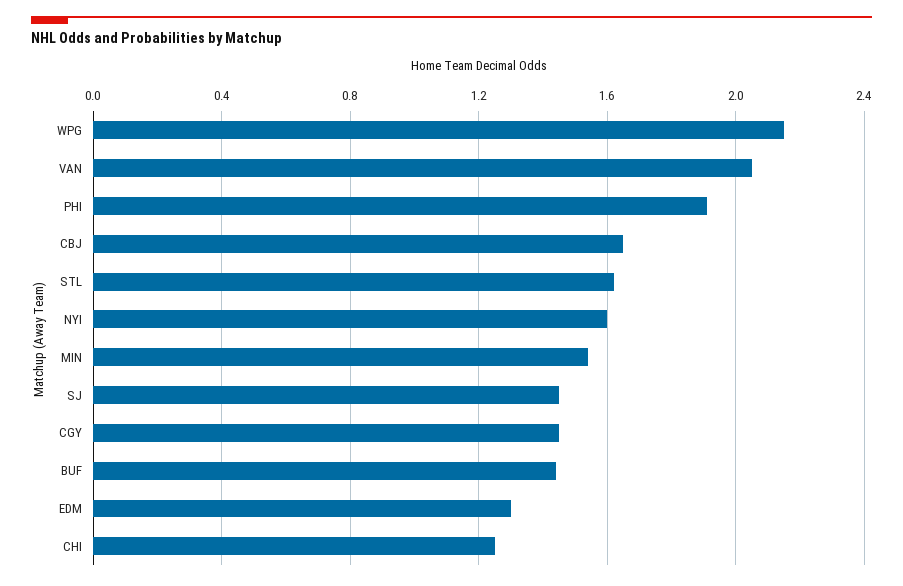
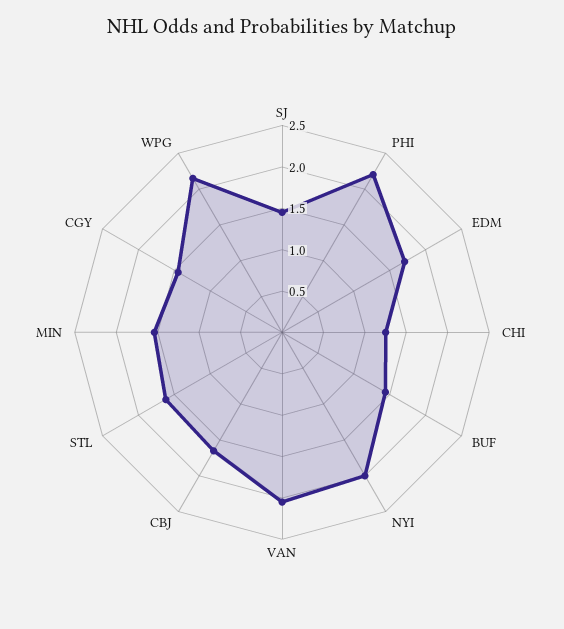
  {
    "WPG": 2.15,
    "VAN": 2.05,
-   "PHI": 1.9,
+   "PHI": 2.2,
    "CBJ": 1.65,
    "STL": 1.6,
-   "NYI": 1.6,
+   "NYI": 2,
    "MIN": 1.55,
    "SJ": 1.45,
    "CGY": 1.45,
    "BUF": 1.45,
-   "EDM": 1.3,
+   "EDM": 1.7,
    "CHI": 1.25
  }

